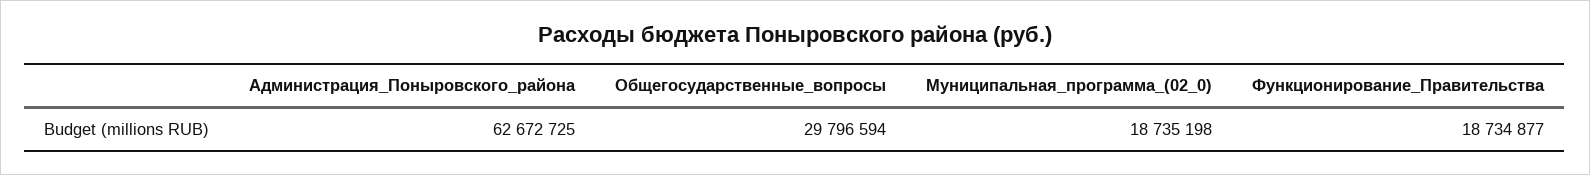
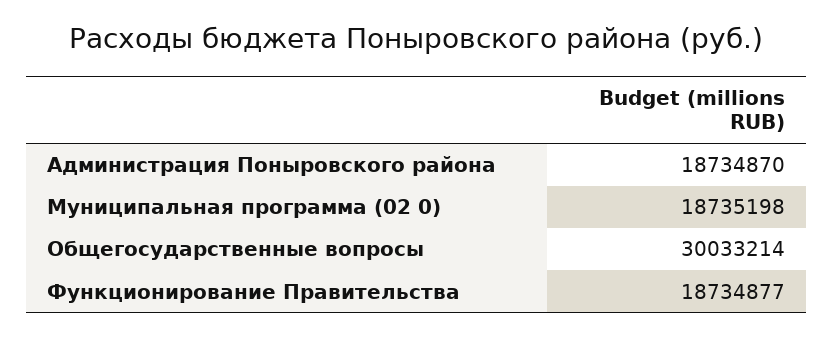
  {
-   "Администрация_Поныровского_района": 62672725,
+   "Администрация_Поныровского_района": 18734870,
-   "Общегосударственные_вопросы": 29796594,
+   "Общегосударственные_вопросы": 30033214,
    "Муниципальная_программа_(02_0)": 18735198,
    "Функционирование_Правительства": 18734877
  }

